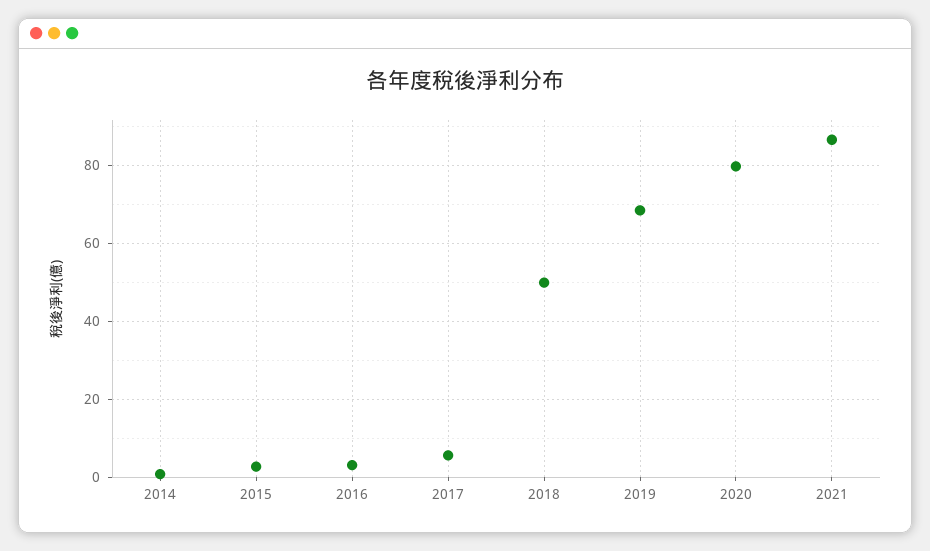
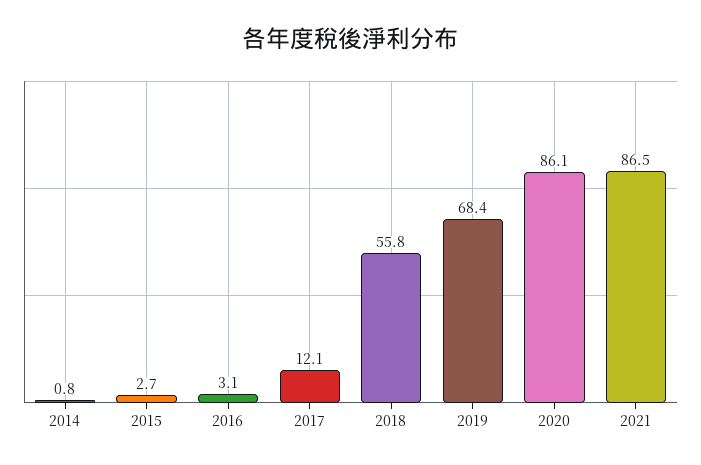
  {
    "2014": 0.8,
    "2015": 2.7,
    "2016": 3.1,
-   "2017": 6,
+   "2017": 12.1,
-   "2018": 50,
+   "2018": 55.8,
    "2019": 68.4,
-   "2020": 80,
+   "2020": 86.1,
    "2021": 86.5
  }

